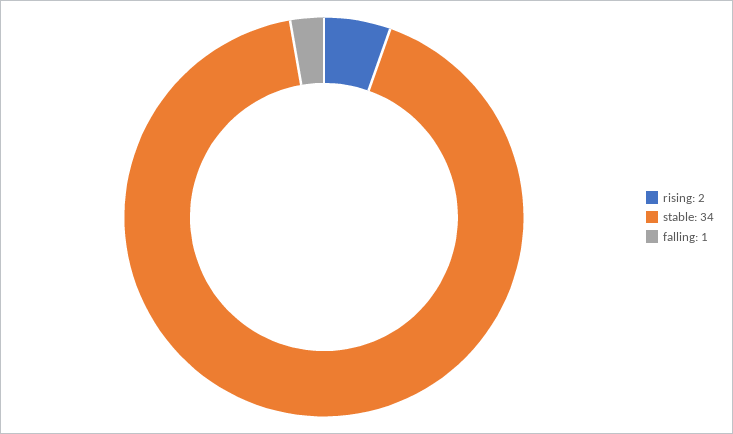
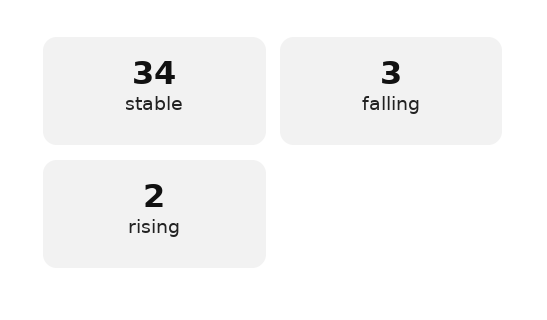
  {
    "rising": 2,
    "stable": 34,
-   "falling": 1
+   "falling": 3
  }

